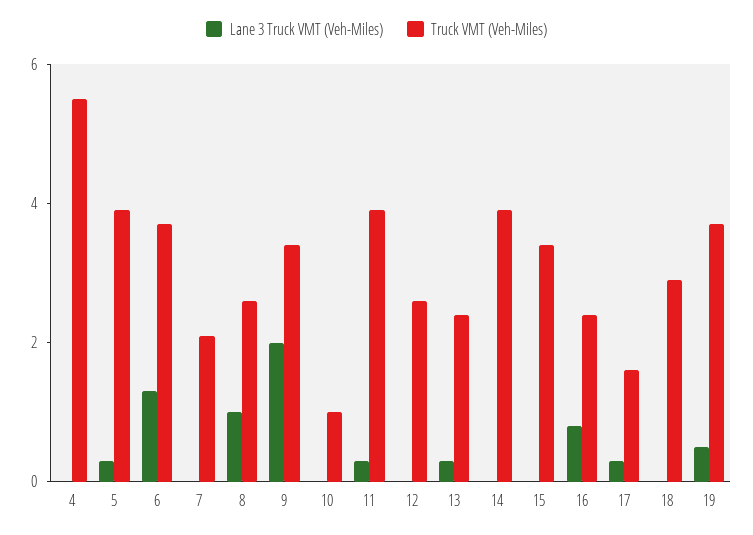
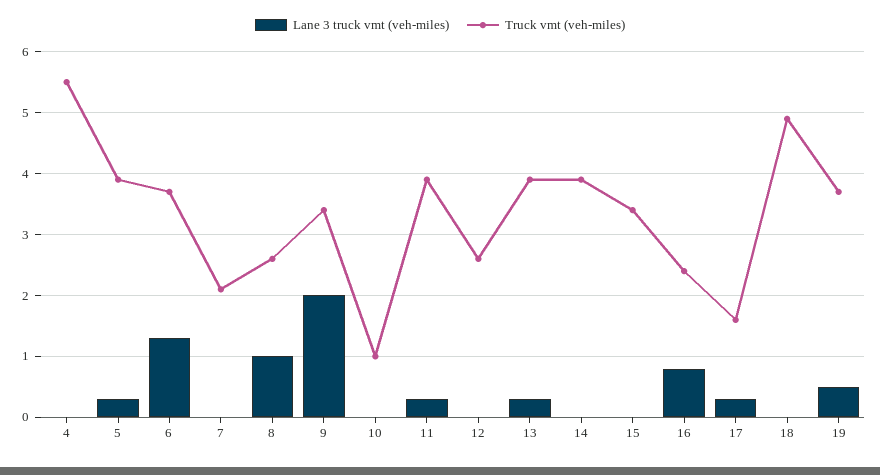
  {
    "Lane 3 Truck VMT (Veh-Miles)": {
      "4": 0,
      "5": 0.3,
      "6": 1.3,
      "7": 0,
      "8": 1,
      "9": 2,
      "10": 0,
      "11": 0.3,
      "12": 0,
      "13": 0.3,
      "14": 0,
      "15": 0,
      "16": 0.8,
      "17": 0.3,
      "18": 0,
      "19": 0.5
    },
    "Truck VMT (Veh-Miles)": {
      "4": 5.5,
      "5": 3.9,
      "6": 3.7,
      "7": 2.1,
      "8": 2.6,
      "9": 3.4,
      "10": 1,
      "11": 3.9,
      "12": 2.6,
-     "13": 2.5,
+     "13": 3.9,
      "14": 3.9,
      "15": 3.4,
      "16": 2.4,
      "17": 1.6,
-     "18": 3,
+     "18": 4.9,
      "19": 3.7
    }
  }

